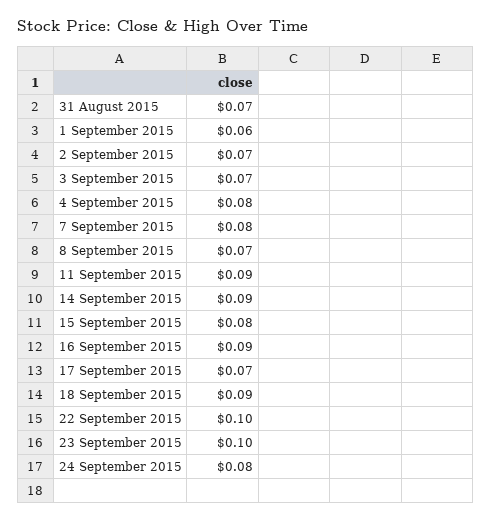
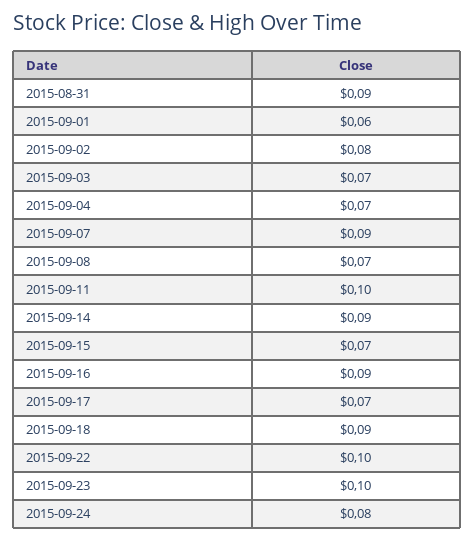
  {
-   "31 August 2015": 0.07,
+   "31 August 2015": 0.09,
    "1 September 2015": 0.06,
-   "2 September 2015": 0.07,
+   "2 September 2015": 0.08,
    "3 September 2015": 0.07,
-   "4 September 2015": 0.08,
+   "4 September 2015": 0.07,
-   "7 September 2015": 0.08,
+   "7 September 2015": 0.09,
    "8 September 2015": 0.07,
-   "11 September 2015": 0.09,
+   "11 September 2015": 0.1,
    "14 September 2015": 0.09,
-   "15 September 2015": 0.08,
+   "15 September 2015": 0.07,
    "16 September 2015": 0.09,
    "17 September 2015": 0.07,
    "18 September 2015": 0.09,
    "22 September 2015": 0.1,
    "23 September 2015": 0.1,
    "24 September 2015": 0.08
  }

